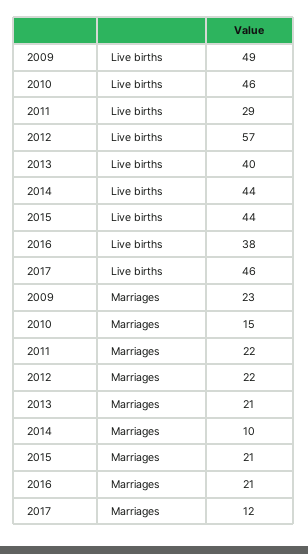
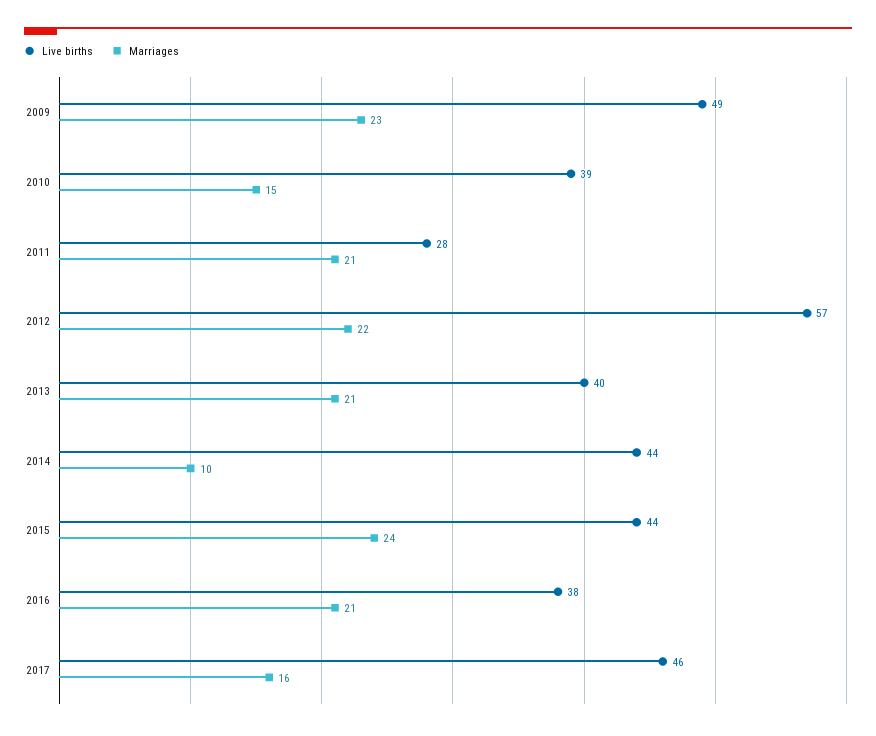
  {
    "Live births": {
      "2009": 49,
-     "2010": 46,
+     "2010": 39,
-     "2011": 29,
+     "2011": 28,
      "2012": 57,
      "2013": 40,
      "2014": 44,
      "2015": 44,
      "2016": 38,
      "2017": 46
    },
    "Marriages": {
      "2009": 23,
      "2010": 15,
-     "2011": 22,
+     "2011": 21,
      "2012": 22,
      "2013": 21,
      "2014": 10,
-     "2015": 21,
+     "2015": 24,
      "2016": 21,
-     "2017": 12
+     "2017": 16
    }
  }

